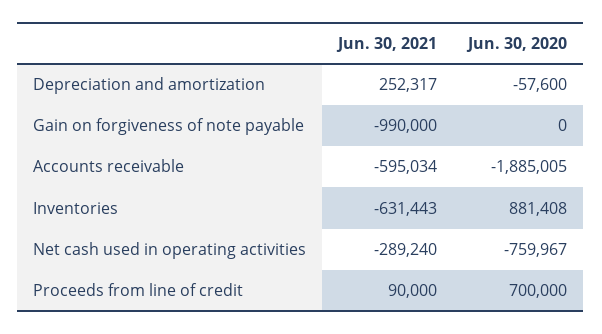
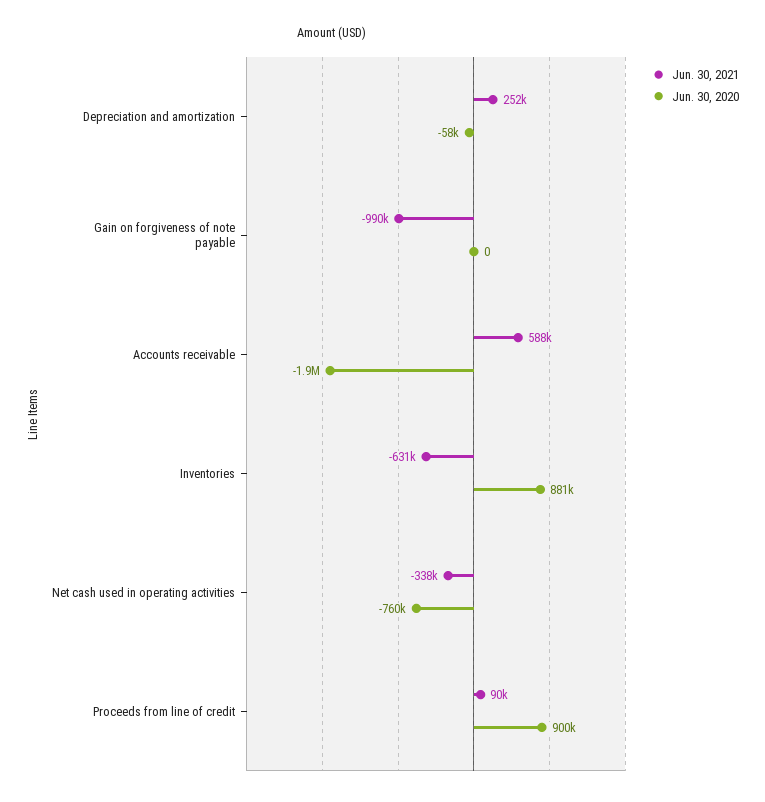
  {
    "Jun. 30, 2021": {
      "Depreciation and amortization": 252317,
      "Gain on forgiveness of note payable": -990000,
-     "Accounts receivable": -595034,
+     "Accounts receivable": 588000,
      "Inventories": -631443,
-     "Net cash used in operating activities": -289240,
+     "Net cash used in operating activities": -338000,
      "Proceeds from line of credit": 90000
    },
    "Jun. 30, 2020": {
      "Depreciation and amortization": -57600,
      "Gain on forgiveness of note payable": 0,
      "Accounts receivable": -1885005,
      "Inventories": 881408,
      "Net cash used in operating activities": -759967,
-     "Proceeds from line of credit": 700000
+     "Proceeds from line of credit": 900000
    }
  }

